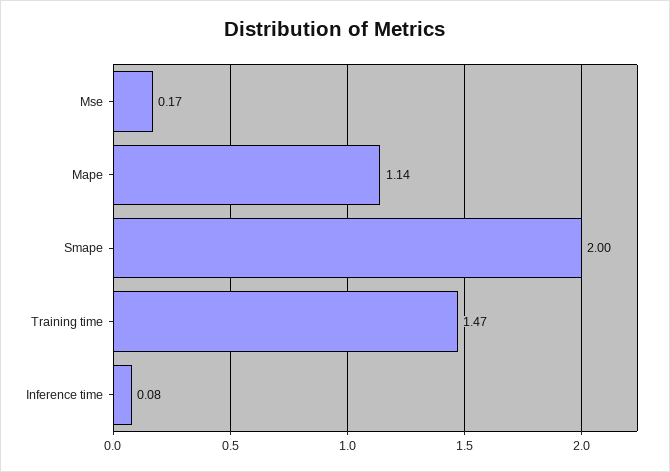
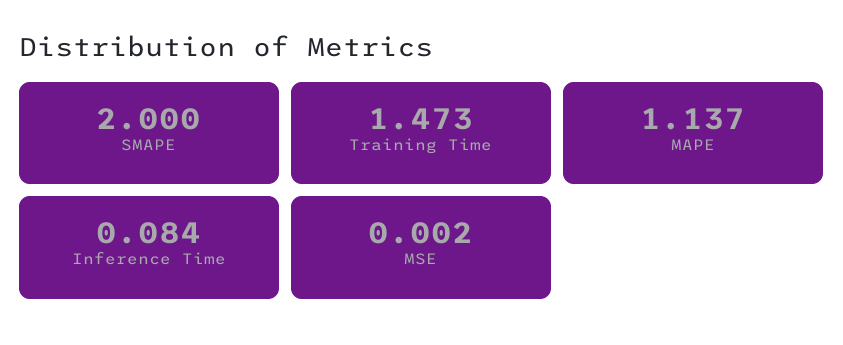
  {
-   "Mse": 0.17,
+   "Mse": 0.002,
    "Mape": 1.137,
    "Smape": 2,
    "Training time": 1.473,
    "Inference time": 0.084
  }

